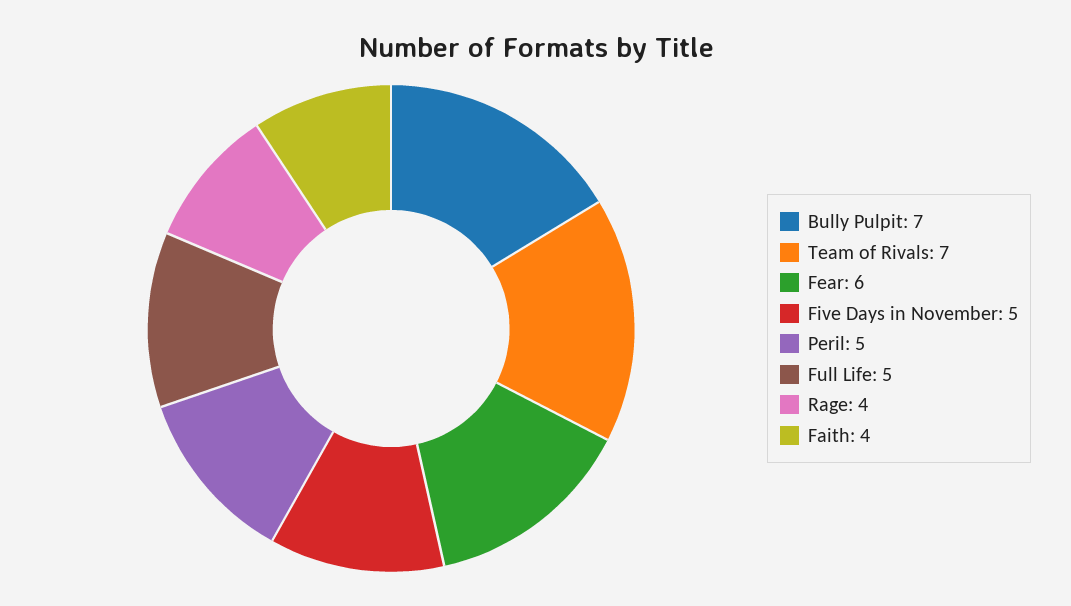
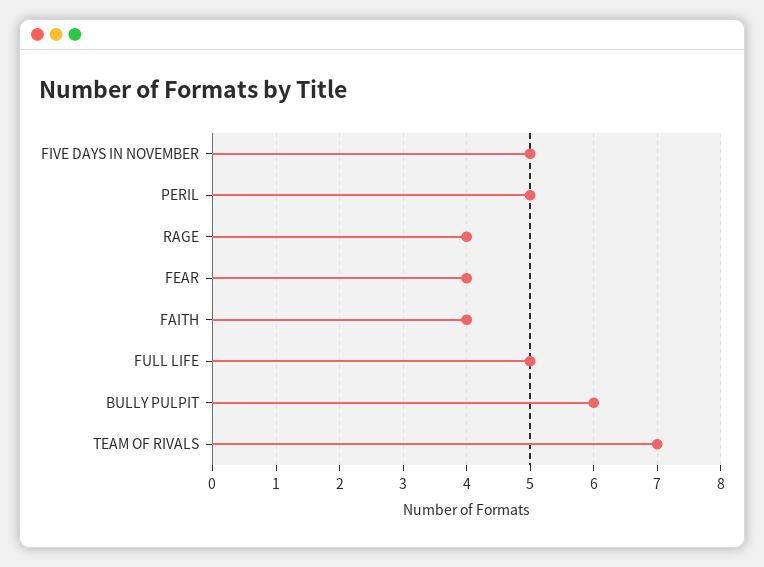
  {
-   "Bully Pulpit": 7,
+   "Bully Pulpit": 6,
    "Team of Rivals": 7,
-   "Fear": 6,
+   "Fear": 4,
    "Five Days in November": 5,
    "Peril": 5,
    "Full Life": 5,
    "Rage": 4,
    "Faith": 4
  }

